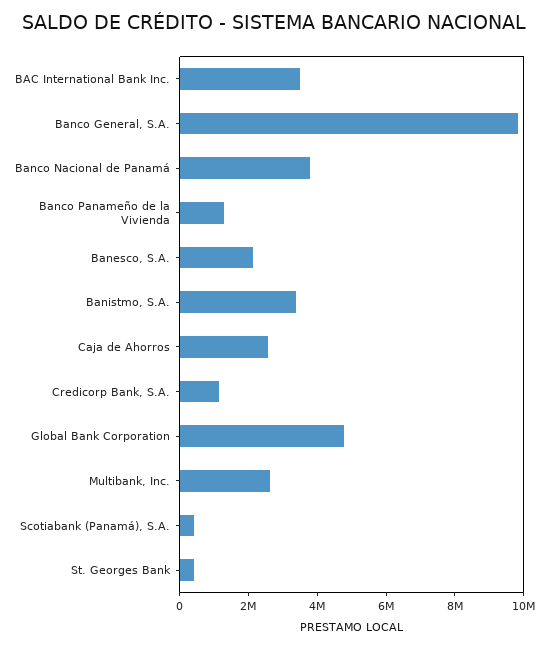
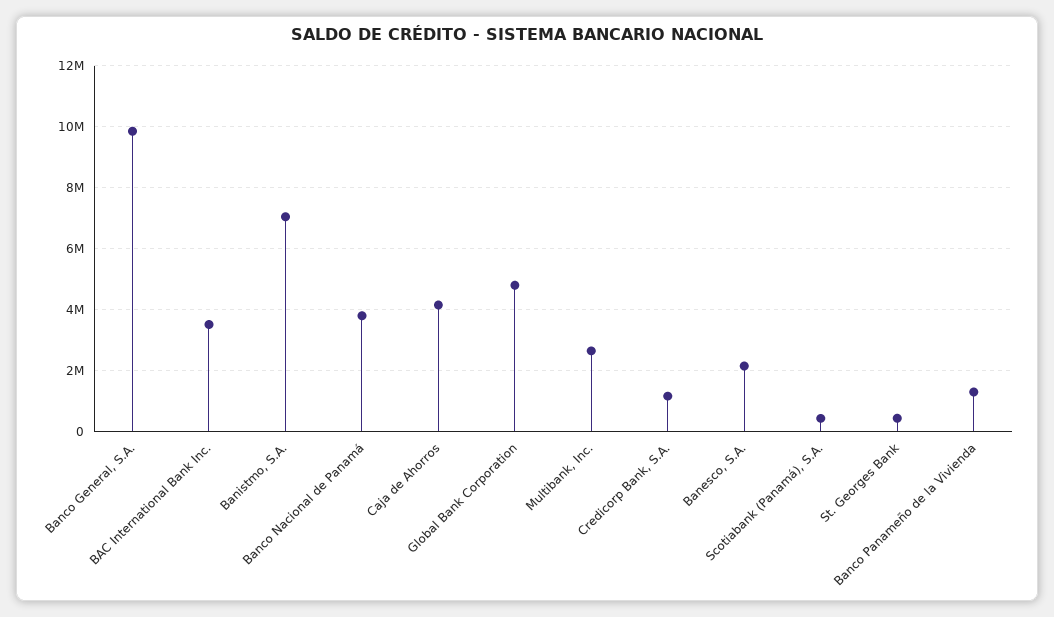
  {
    "BAC International Bank Inc.": 3600000,
    "Banco General, S.A.": 9800000,
    "Banco Nacional de Panamá": 3800000,
    "Banco Panameño de la Vivienda": 1200000,
    "Banesco, S.A.": 2200000,
-   "Banistmo, S.A.": 3500000,
+   "Banistmo, S.A.": 7000000,
-   "Caja de Ahorros": 2500000,
+   "Caja de Ahorros": 4200000,
    "Credicorp Bank, S.A.": 1200000,
    "Global Bank Corporation": 4800000,
    "Multibank, Inc.": 2600000,
    "Scotiabank (Panamá), S.A.": 400000,
    "St. Georges Bank": 400000
  }

